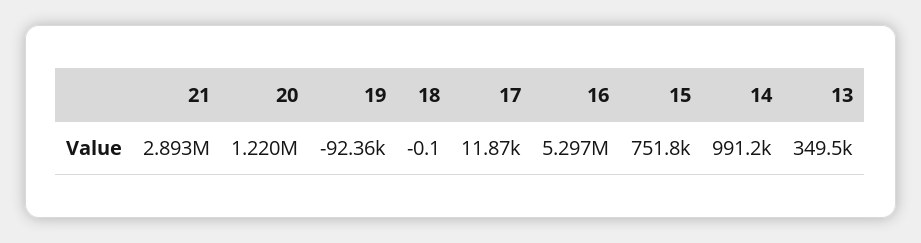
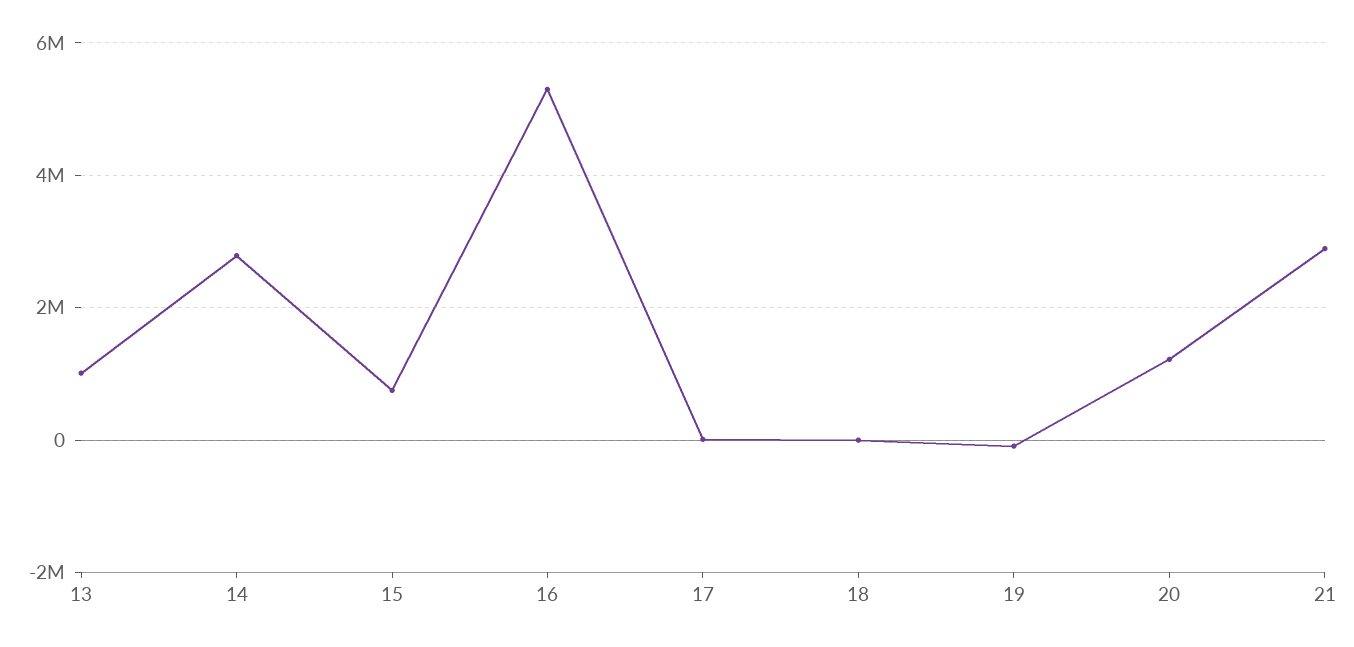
  {
    "21": 2893000,
    "20": 1220000,
    "19": -92360,
    "18": -0.1,
    "17": 11870,
    "16": 5297000,
    "15": 751800,
-   "14": 991200,
+   "14": 2800000,
-   "13": 349500
+   "13": 1000000
  }

